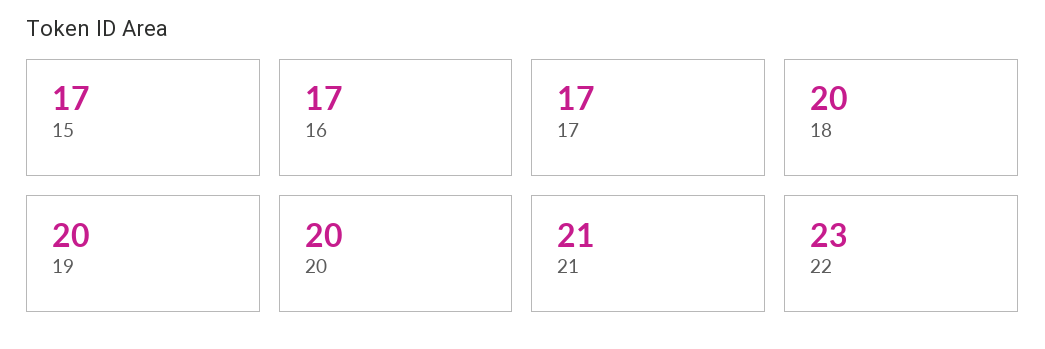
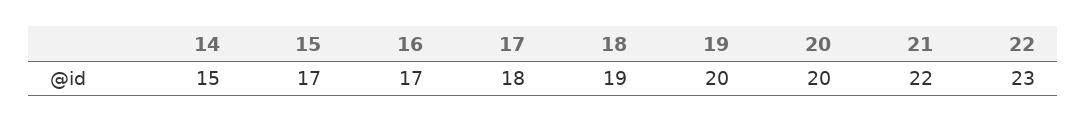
  {
    "15": 17,
    "16": 17,
-   "17": 17,
+   "17": 18,
-   "18": 20,
+   "18": 19,
    "19": 20,
    "20": 20,
-   "21": 21,
+   "21": 22,
-   "22": 23
+   "22": 23,
+   "14": 15
  }

